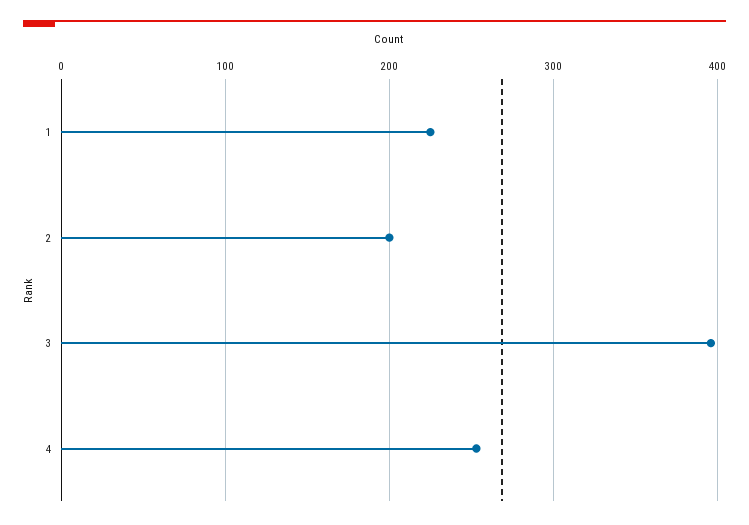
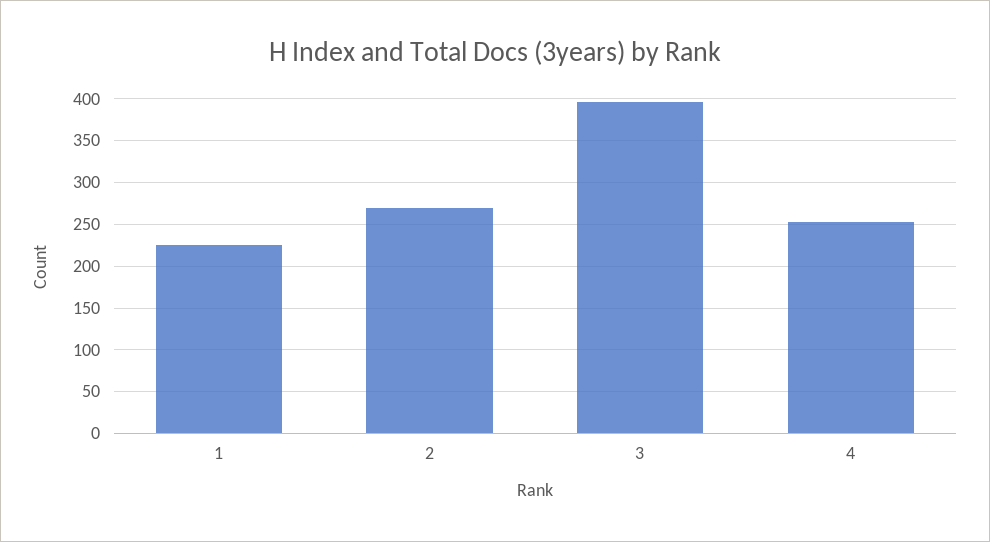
  {
    "1": 230,
-   "2": 200,
+   "2": 270,
    "3": 400,
    "4": 250
  }

